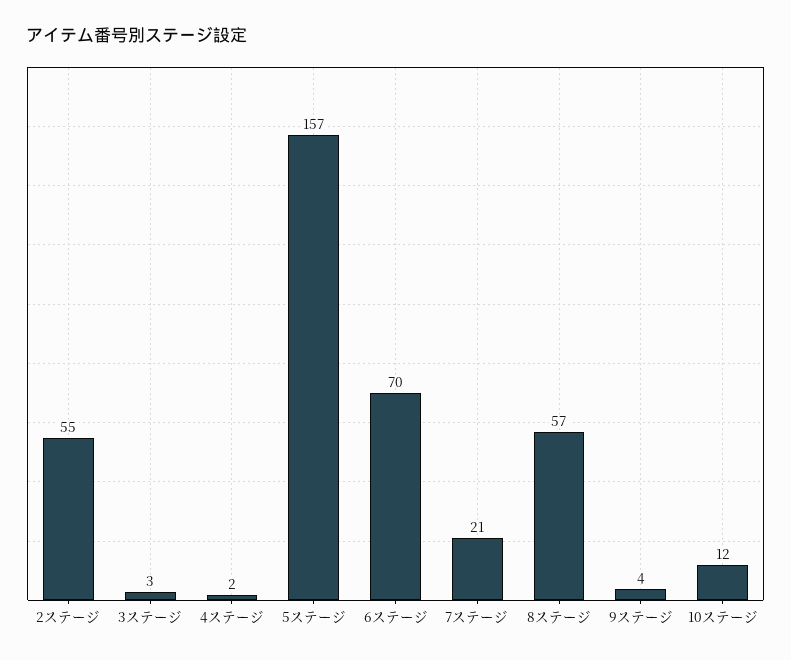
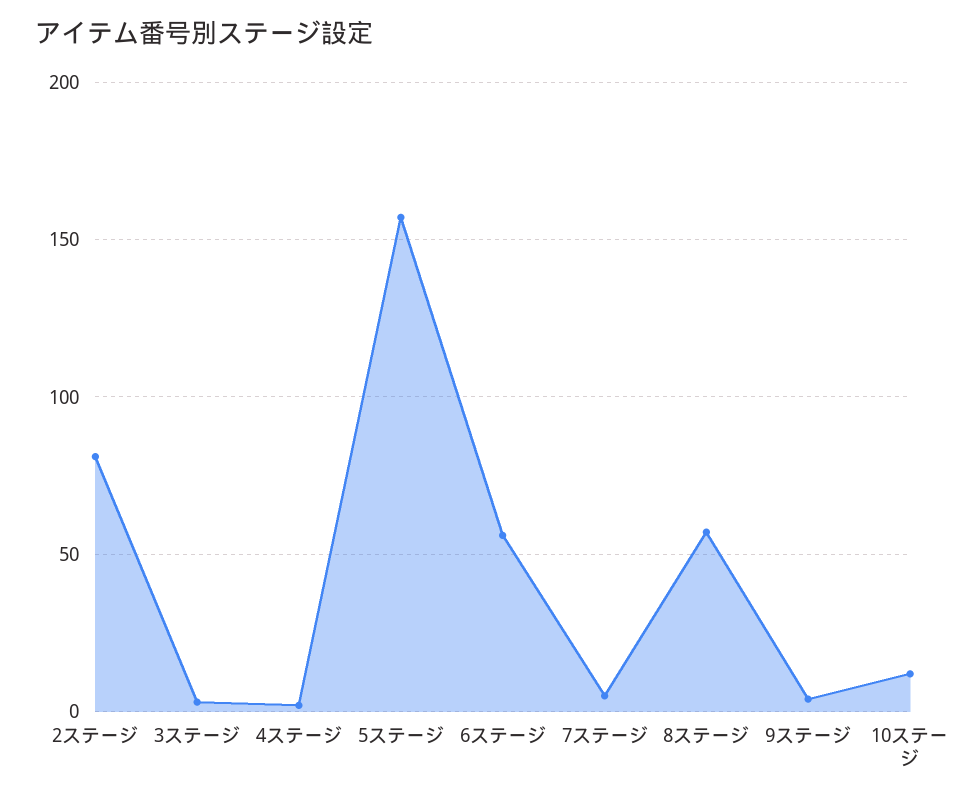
  {
-   "2ステージ": 55,
+   "2ステージ": 80,
    "3ステージ": 3,
    "4ステージ": 2,
    "5ステージ": 157,
-   "6ステージ": 70,
+   "6ステージ": 55,
-   "7ステージ": 21,
+   "7ステージ": 5,
    "8ステージ": 57,
    "9ステージ": 4,
    "10ステージ": 12
  }

